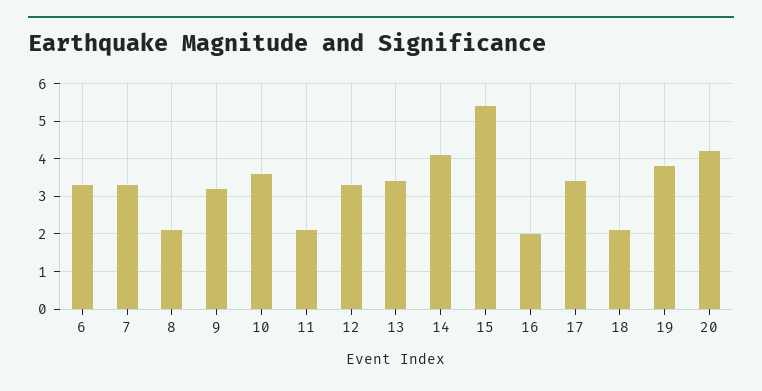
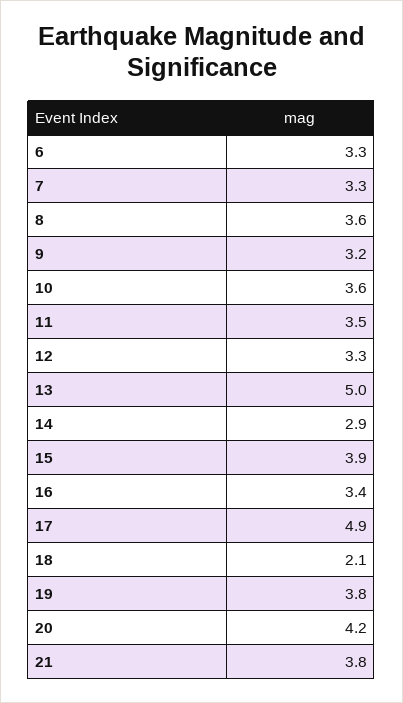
  {
    "6": 3.3,
    "7": 3.3,
-   "8": 2,
+   "8": 3.6,
    "9": 3.2,
    "10": 3.6,
-   "11": 2,
+   "11": 3.5,
    "12": 3.3,
-   "13": 3.5,
+   "13": 5,
-   "14": 4,
+   "14": 2.9,
-   "15": 5.5,
+   "15": 3.9,
-   "16": 2,
+   "16": 3.4,
-   "17": 3.5,
+   "17": 4.9,
    "18": 2.1,
    "19": 3.8,
-   "20": 4.2
+   "20": 4.2,
+   "21": 3.8
  }

